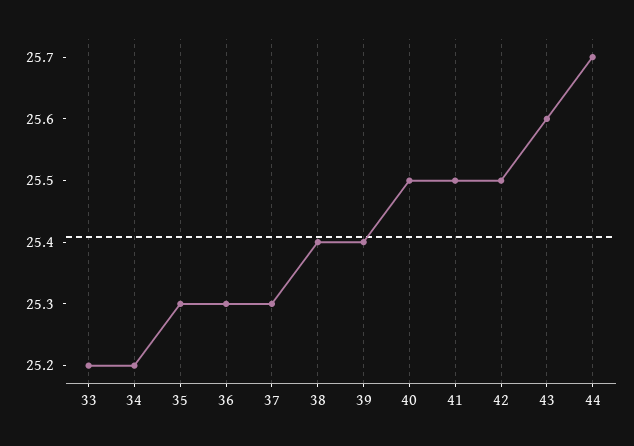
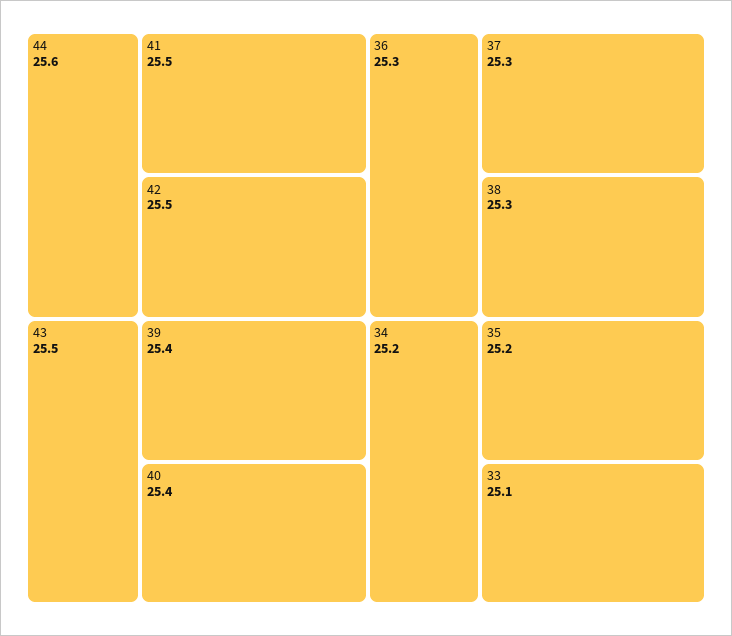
  {
-   "33": 25.2,
+   "33": 25.1,
    "34": 25.2,
-   "35": 25.3,
+   "35": 25.2,
    "36": 25.3,
    "37": 25.3,
-   "38": 25.4,
+   "38": 25.3,
    "39": 25.4,
-   "40": 25.5,
+   "40": 25.4,
    "41": 25.5,
    "42": 25.5,
-   "43": 25.6,
+   "43": 25.5,
-   "44": 25.7
+   "44": 25.6
  }

